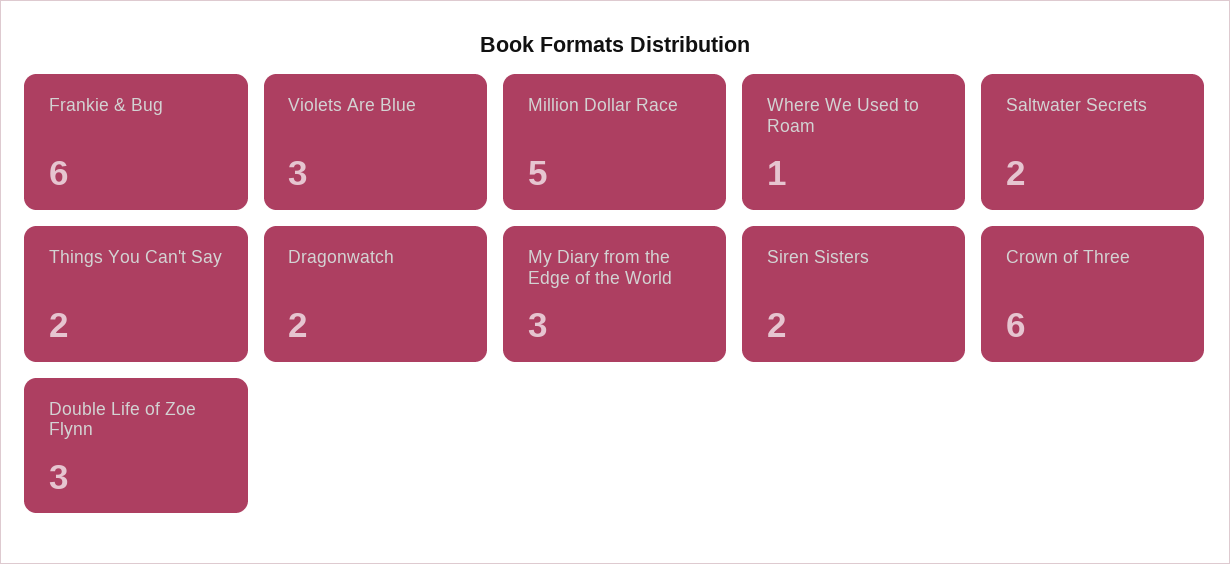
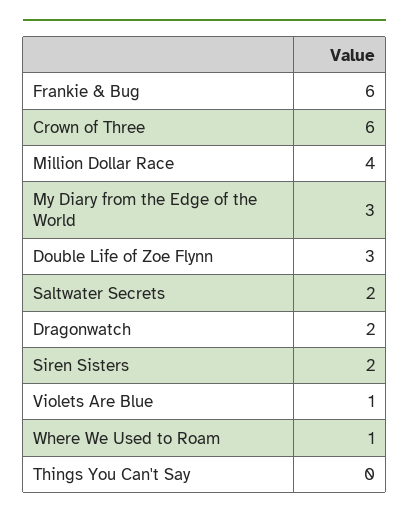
  {
    "Frankie & Bug": 6,
-   "Violets Are Blue": 3,
+   "Violets Are Blue": 1,
-   "Million Dollar Race": 5,
+   "Million Dollar Race": 4,
    "Where We Used to Roam": 1,
    "Saltwater Secrets": 2,
-   "Things You Can't Say": 2,
+   "Things You Can't Say": 0,
    "Dragonwatch": 2,
    "My Diary from the Edge of the World": 3,
    "Siren Sisters": 2,
    "Crown of Three": 6,
    "Double Life of Zoe Flynn": 3
  }

